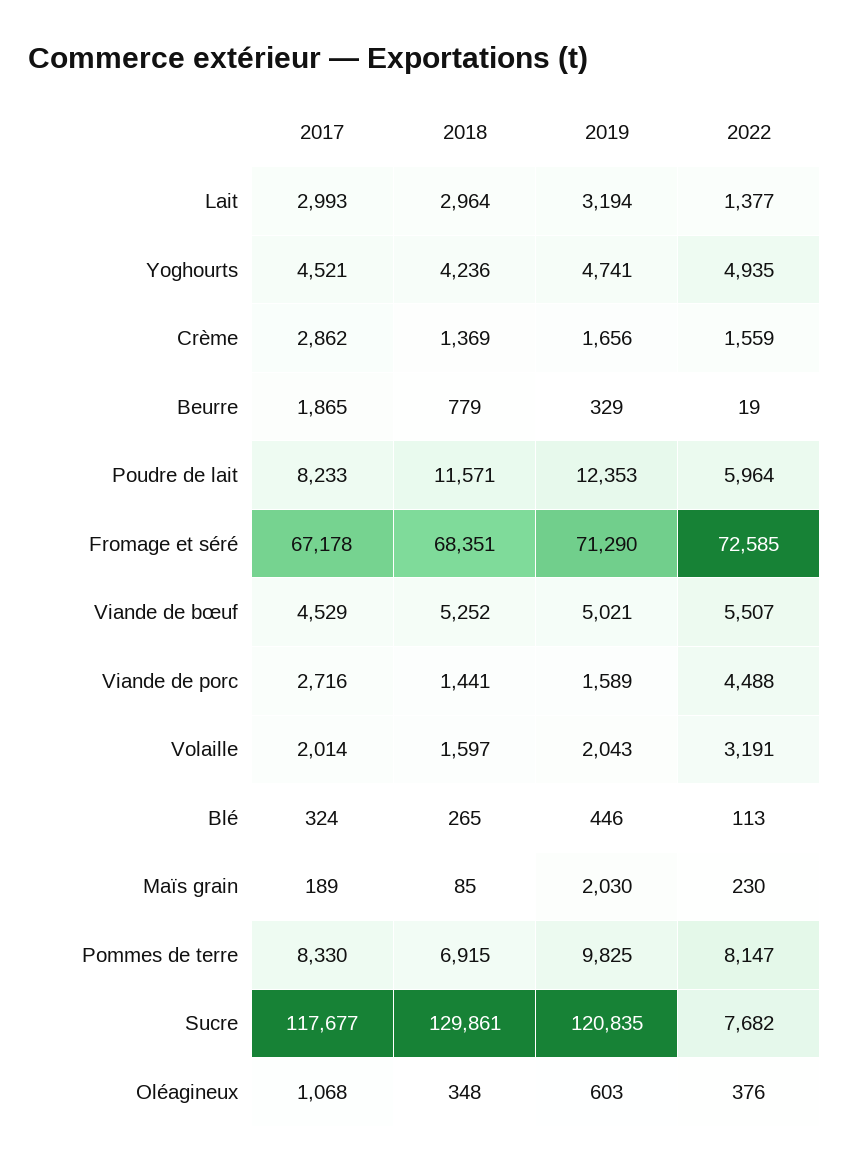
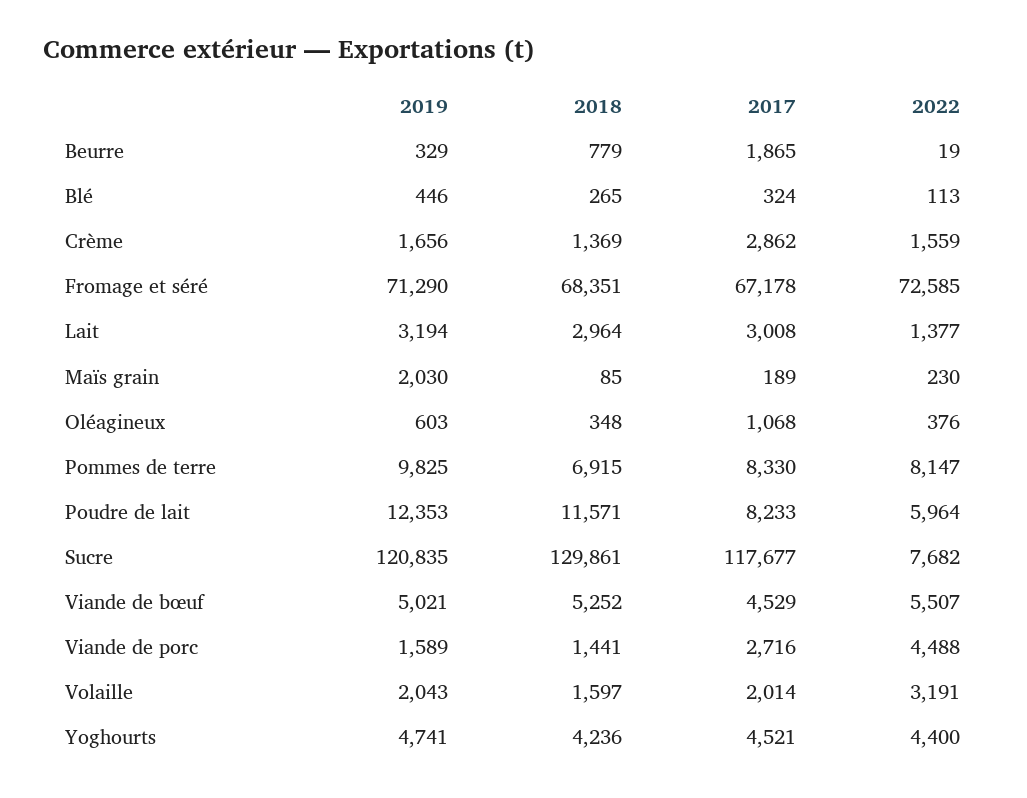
  {
    "2017": {
-     "Lait": 2993,
+     "Lait": 3008,
      "Yoghourts": 4521,
      "Crème": 2862,
      "Beurre": 1865,
      "Poudre de lait": 8233,
      "Fromage et séré": 67178,
      "Viande de bœuf": 4529,
      "Viande de porc": 2716,
      "Volaille": 2014,
      "Blé": 324,
      "Maïs grain": 189,
      "Pommes de terre": 8330,
      "Sucre": 117677,
      "Oléagineux": 1068
    },
    "2018": {
      "Lait": 2964,
      "Yoghourts": 4236,
      "Crème": 1369,
      "Beurre": 779,
      "Poudre de lait": 11571,
      "Fromage et séré": 68351,
      "Viande de bœuf": 5252,
      "Viande de porc": 1441,
      "Volaille": 1597,
      "Blé": 265,
      "Maïs grain": 85,
      "Pommes de terre": 6915,
      "Sucre": 129861,
      "Oléagineux": 348
    },
    "2019": {
      "Lait": 3194,
      "Yoghourts": 4741,
      "Crème": 1656,
      "Beurre": 329,
      "Poudre de lait": 12353,
      "Fromage et séré": 71290,
      "Viande de bœuf": 5021,
      "Viande de porc": 1589,
      "Volaille": 2043,
      "Blé": 446,
      "Maïs grain": 2030,
      "Pommes de terre": 9825,
      "Sucre": 120835,
      "Oléagineux": 603
    },
    "2022": {
      "Lait": 1377,
-     "Yoghourts": 4935,
+     "Yoghourts": 4400,
      "Crème": 1559,
      "Beurre": 19,
      "Poudre de lait": 5964,
      "Fromage et séré": 72585,
      "Viande de bœuf": 5507,
      "Viande de porc": 4488,
      "Volaille": 3191,
      "Blé": 113,
      "Maïs grain": 230,
      "Pommes de terre": 8147,
      "Sucre": 7682,
      "Oléagineux": 376
    }
  }

